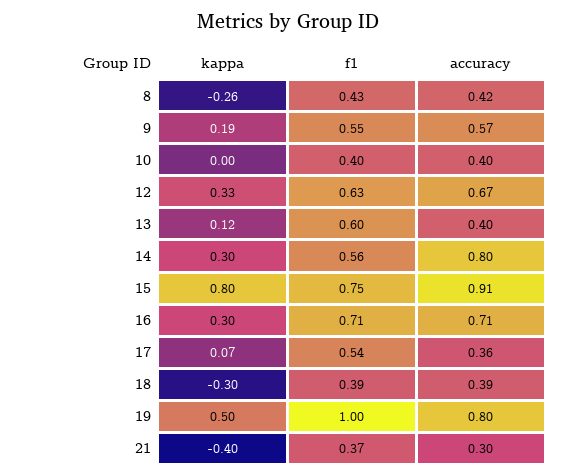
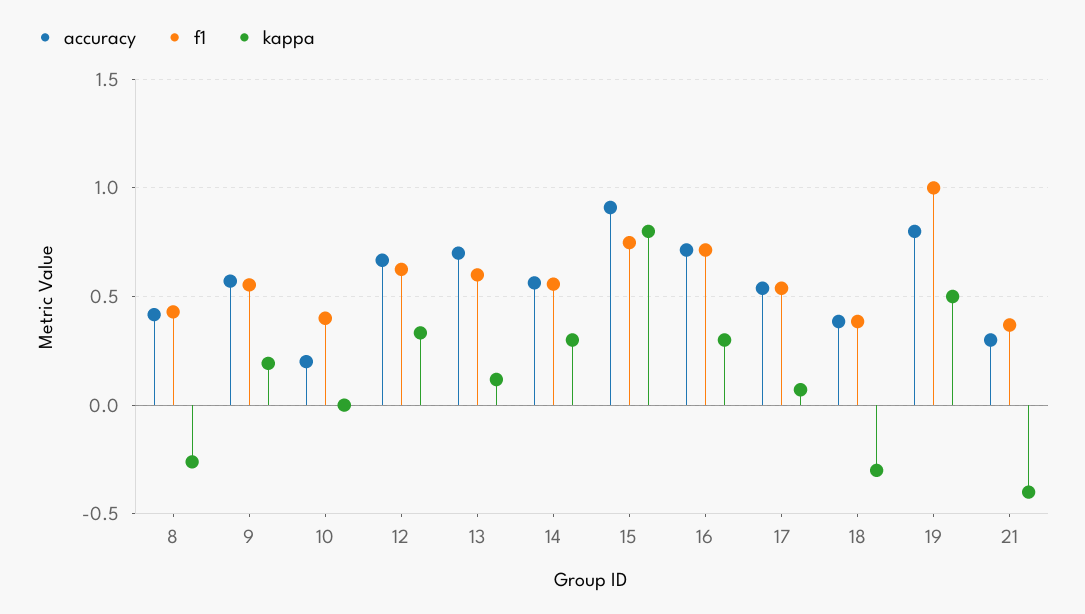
  {
    "kappa": {
      "8": -0.26,
      "9": 0.19,
      "10": 0,
      "12": 0.33,
      "13": 0.12,
      "14": 0.3,
      "15": 0.8,
      "16": 0.3,
      "17": 0.07,
      "18": -0.3,
      "19": 0.5,
      "21": -0.4
    },
    "f1": {
      "8": 0.43,
      "9": 0.55,
      "10": 0.4,
      "12": 0.63,
      "13": 0.6,
      "14": 0.56,
      "15": 0.75,
      "16": 0.71,
      "17": 0.54,
      "18": 0.39,
      "19": 1,
      "21": 0.37
    },
    "accuracy": {
      "8": 0.42,
      "9": 0.57,
-     "10": 0.4,
+     "10": 0.2,
      "12": 0.67,
-     "13": 0.4,
+     "13": 0.7,
-     "14": 0.8,
+     "14": 0.55,
      "15": 0.91,
      "16": 0.71,
-     "17": 0.36,
+     "17": 0.55,
      "18": 0.39,
      "19": 0.8,
      "21": 0.3
    }
  }

